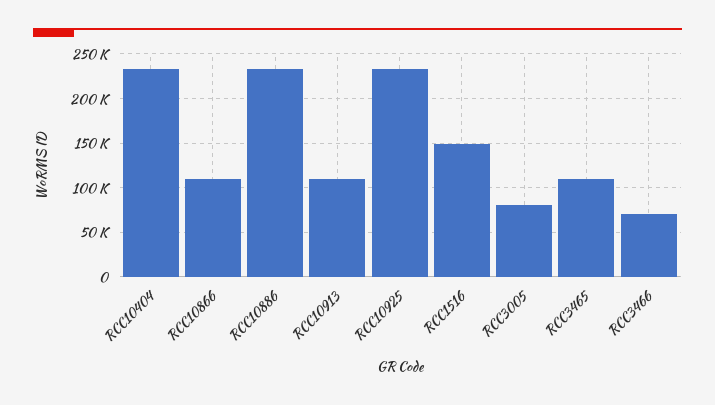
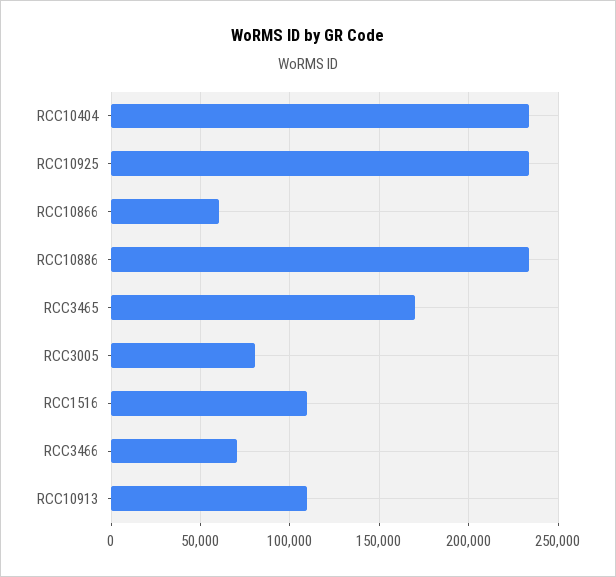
  {
    "RCC10404": 235000,
-   "RCC10866": 110000,
+   "RCC10866": 60000,
    "RCC10886": 235000,
    "RCC10913": 110000,
    "RCC10925": 235000,
-   "RCC1516": 150000,
+   "RCC1516": 110000,
    "RCC3005": 80000,
-   "RCC3465": 110000,
+   "RCC3465": 170000,
    "RCC3466": 70000
  }

